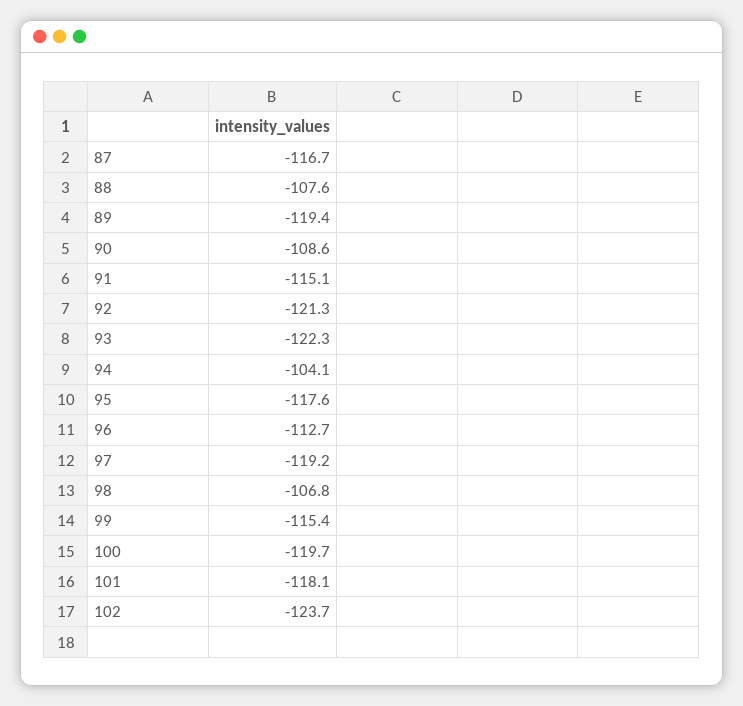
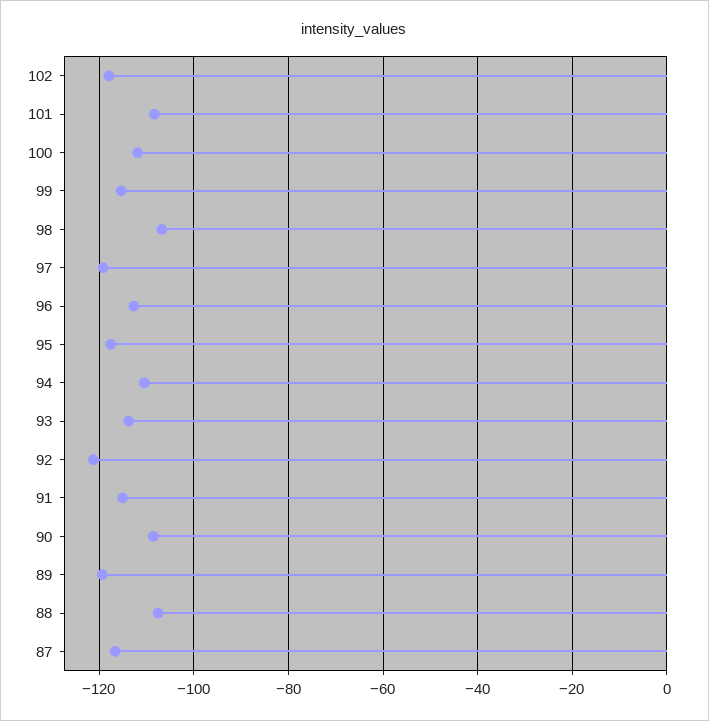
  {
    "87": -116.7,
    "88": -107.6,
    "89": -119.4,
    "90": -108.6,
    "91": -115.1,
    "92": -121.3,
-   "93": -122.3,
+   "93": -114,
-   "94": -104.1,
+   "94": -110,
    "95": -117.6,
    "96": -112.7,
    "97": -119.2,
    "98": -106.8,
    "99": -115.4,
-   "100": -119.7,
+   "100": -112,
-   "101": -118.1,
+   "101": -108,
-   "102": -123.7
+   "102": -118
  }

